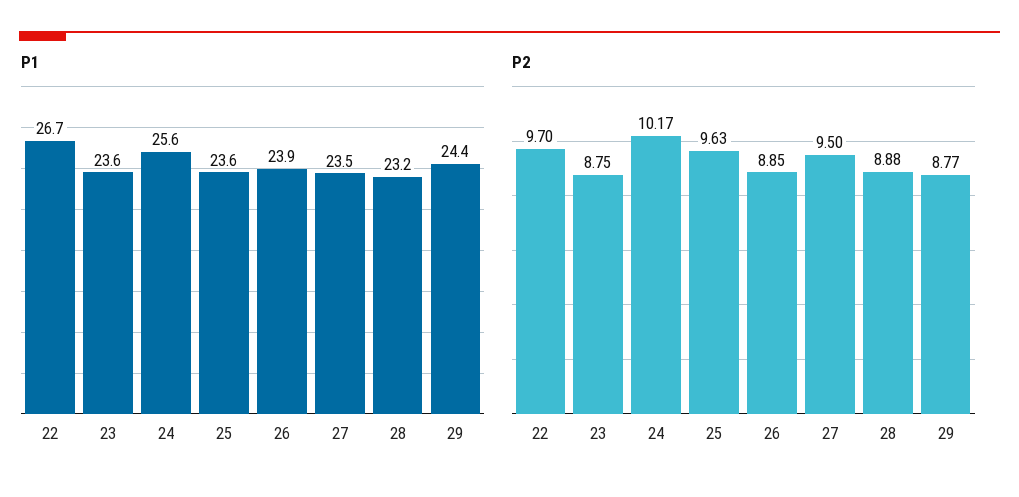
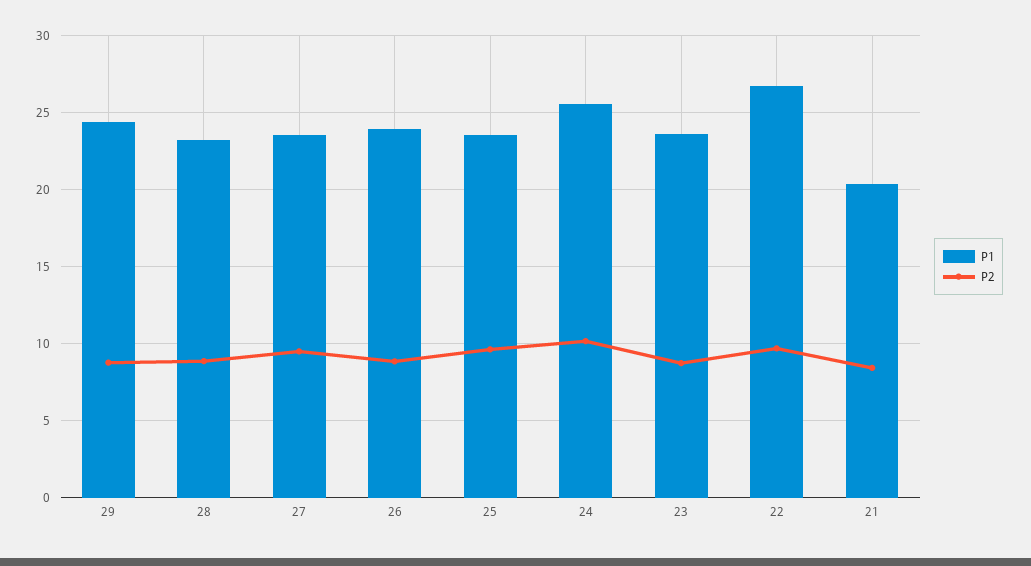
  {
    "P1": {
      "22": 26.7,
      "23": 23.6,
      "24": 25.6,
      "25": 23.6,
      "26": 23.9,
      "27": 23.5,
      "28": 23.2,
-     "29": 24.4
+     "29": 24.4,
+     "21": 20.5
    },
    "P2": {
      "22": 9.7,
      "23": 8.75,
      "24": 10.17,
      "25": 9.63,
      "26": 8.85,
      "27": 9.5,
      "28": 8.88,
-     "29": 8.77
+     "29": 8.77,
+     "21": 8.5
    }
  }

